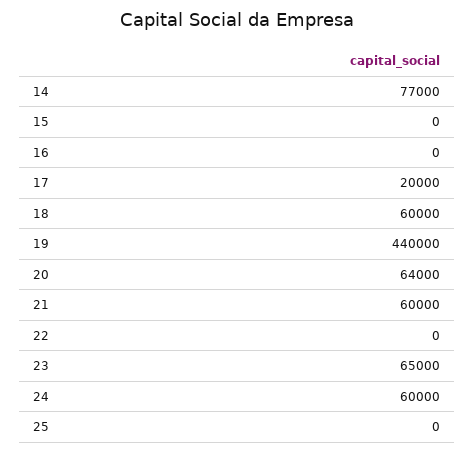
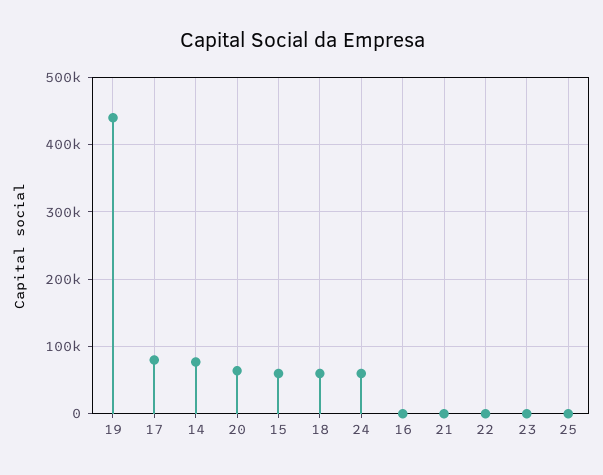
  {
    "14": 77000,
-   "15": 0,
+   "15": 60000,
    "16": 0,
-   "17": 20000,
+   "17": 80000,
    "18": 60000,
    "19": 440000,
    "20": 64000,
-   "21": 60000,
+   "21": 0,
    "22": 0,
-   "23": 65000,
+   "23": 0,
    "24": 60000,
    "25": 0
  }

